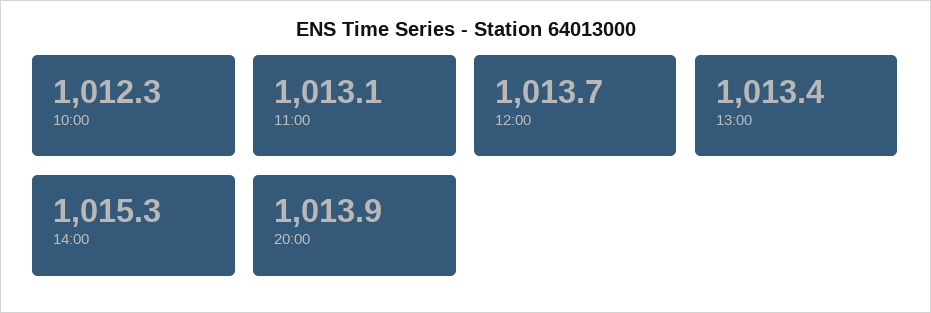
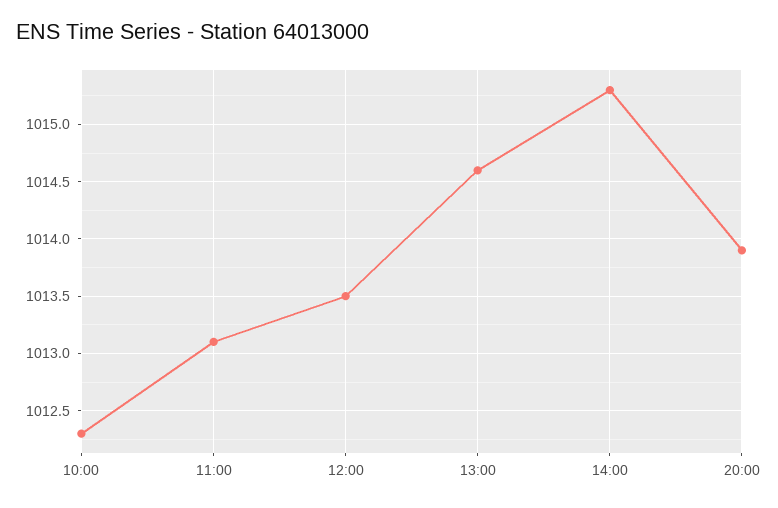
  {
    "10:00": 1012.3,
    "11:00": 1013.1,
-   "12:00": 1013.7,
+   "12:00": 1013.5,
-   "13:00": 1013.4,
+   "13:00": 1014.6,
    "14:00": 1015.3,
    "20:00": 1013.9
  }

